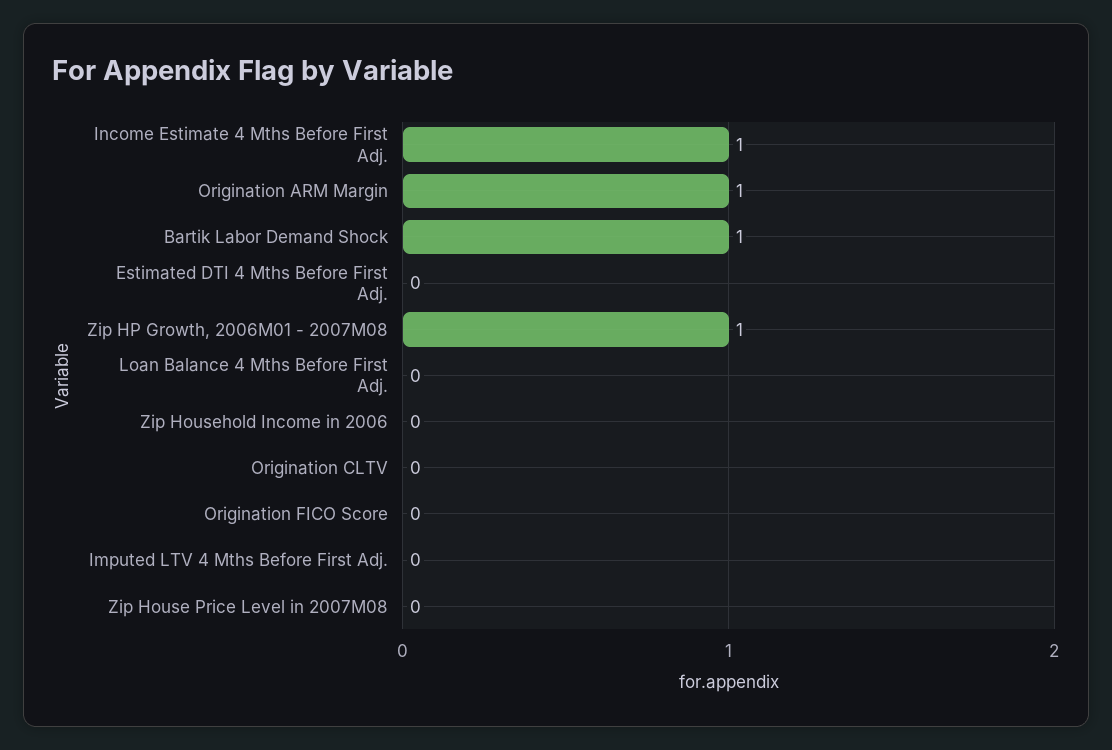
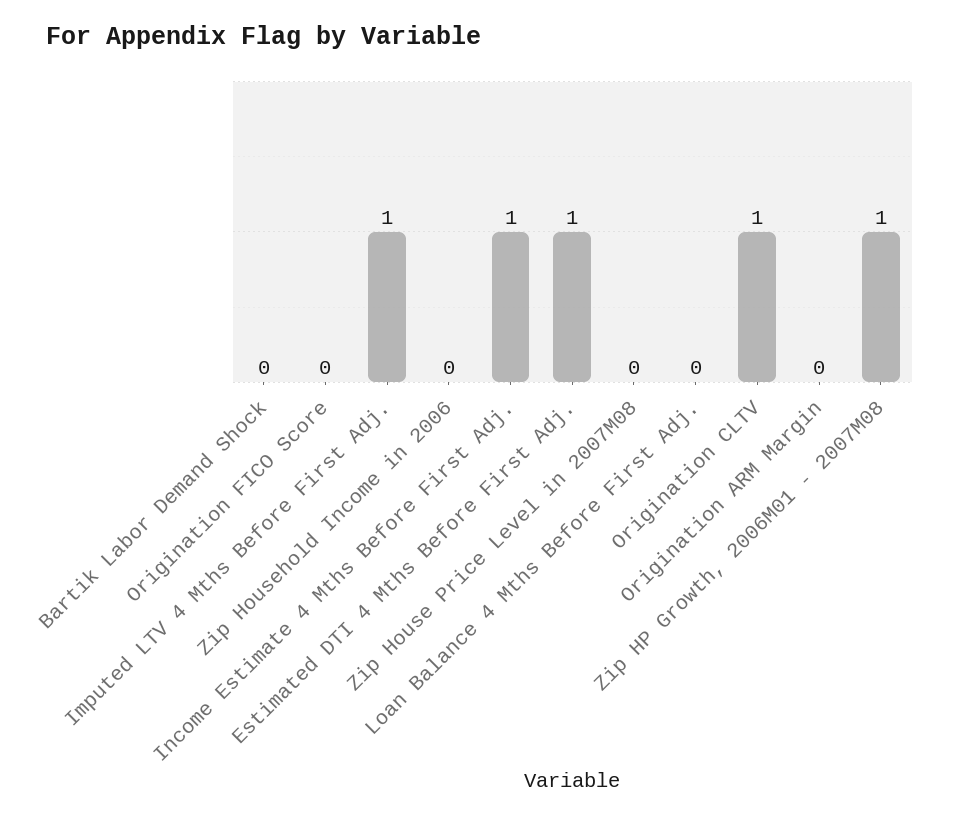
  {
    "Income Estimate 4 Mths Before First Adj.": 1,
-   "Origination ARM Margin": 1,
+   "Origination ARM Margin": 0,
-   "Bartik Labor Demand Shock": 1,
+   "Bartik Labor Demand Shock": 0,
-   "Estimated DTI 4 Mths Before First Adj.": 0,
+   "Estimated DTI 4 Mths Before First Adj.": 1,
    "Zip HP Growth, 2006M01 - 2007M08": 1,
    "Loan Balance 4 Mths Before First Adj.": 0,
    "Zip Household Income in 2006": 0,
-   "Origination CLTV": 0,
+   "Origination CLTV": 1,
    "Origination FICO Score": 0,
-   "Imputed LTV 4 Mths Before First Adj.": 0,
+   "Imputed LTV 4 Mths Before First Adj.": 1,
    "Zip House Price Level in 2007M08": 0
  }

